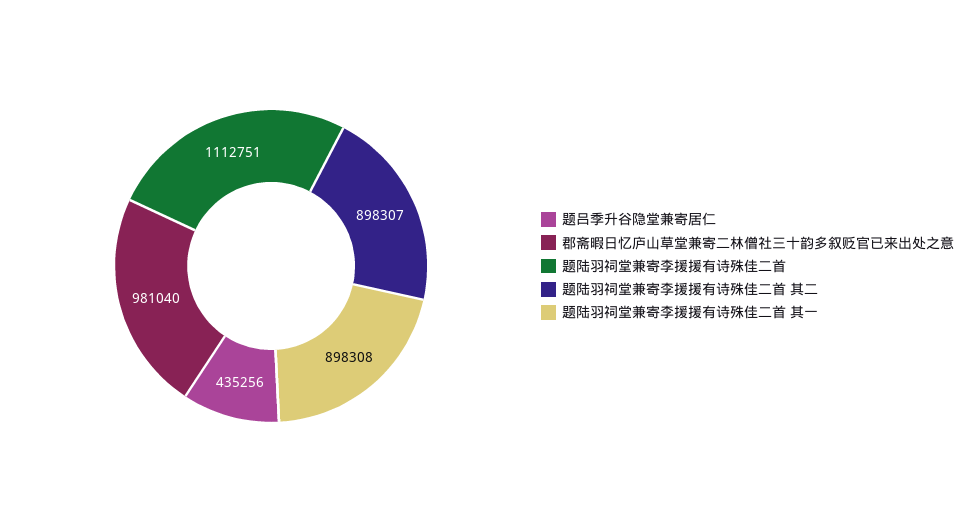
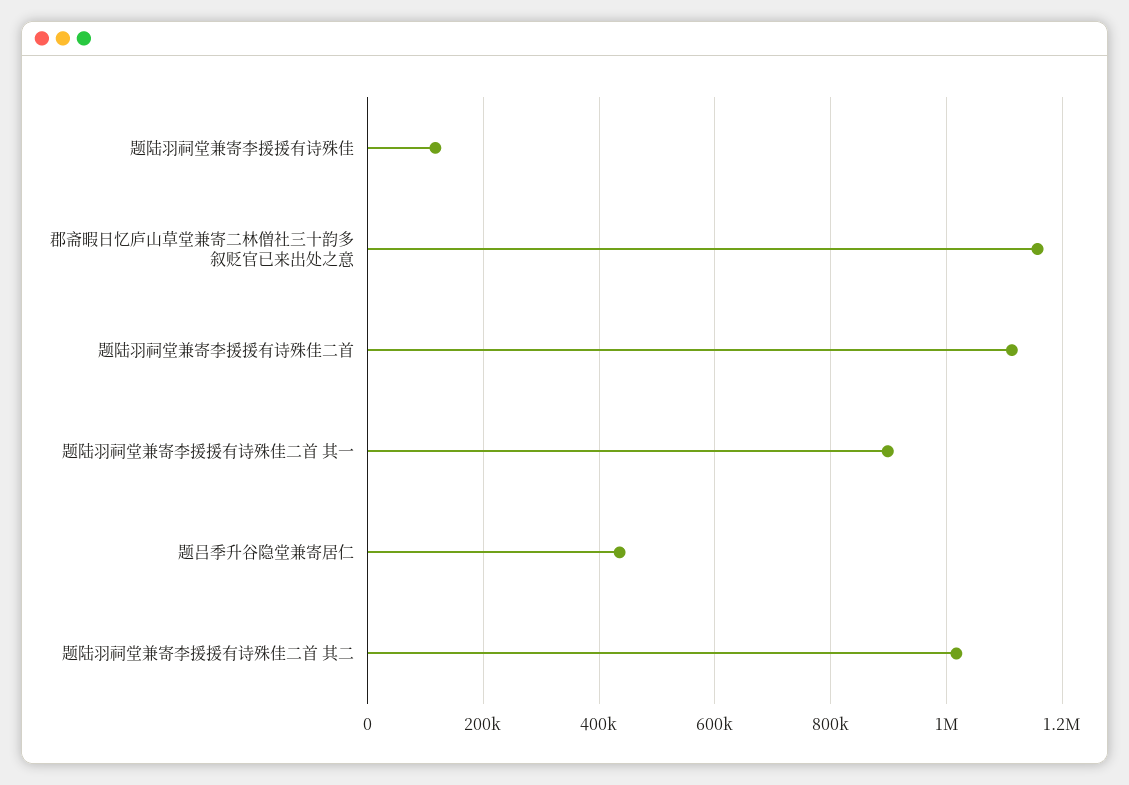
  {
    "题吕季升谷隐堂兼寄居仁": 435256,
-   "郡斋暇日忆庐山草堂兼寄二林僧社三十韵多叙贬官已来出处之意": 981040,
+   "郡斋暇日忆庐山草堂兼寄二林僧社三十韵多叙贬官已来出处之意": 1160000,
    "题陆羽祠堂兼寄李援援有诗殊佳二首": 1112751,
-   "题陆羽祠堂兼寄李援援有诗殊佳二首 其二": 898307,
+   "题陆羽祠堂兼寄李援援有诗殊佳二首 其二": 1020000,
-   "题陆羽祠堂兼寄李援援有诗殊佳二首 其一": 898308
+   "题陆羽祠堂兼寄李援援有诗殊佳二首 其一": 898308,
+   "题陆羽祠堂兼寄李援援有诗殊佳": 120000
  }

